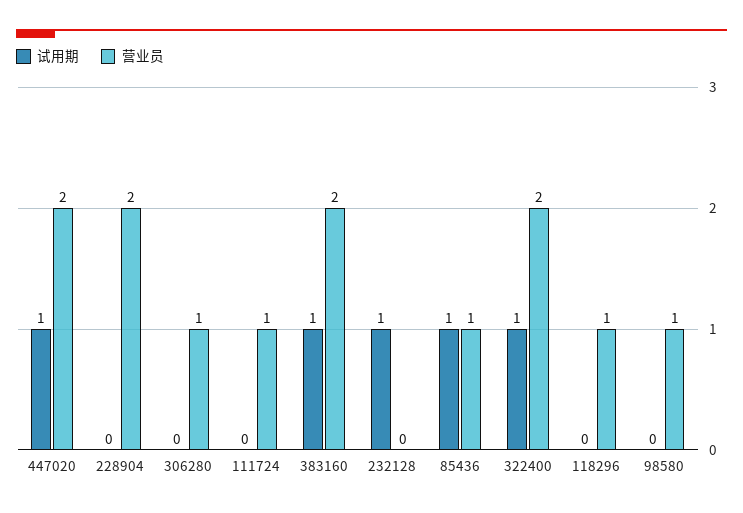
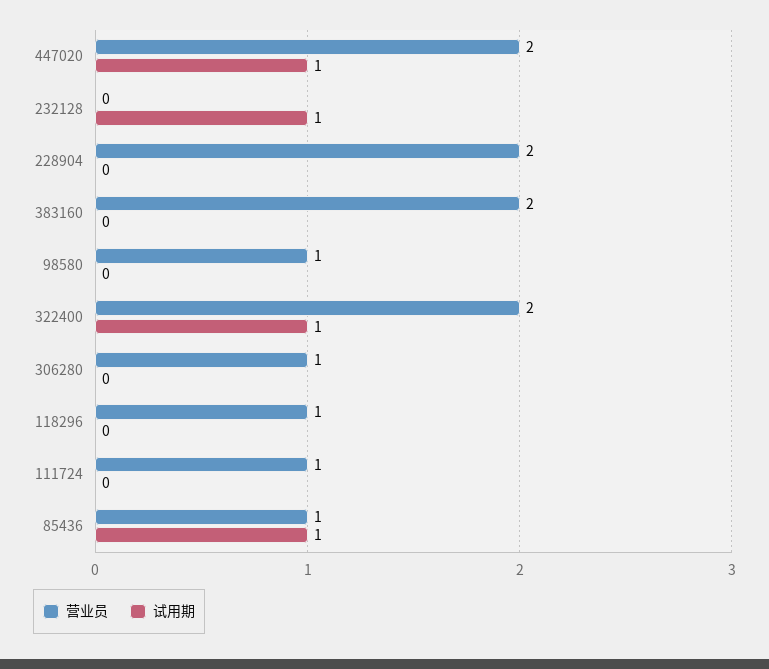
  {
    "试用期": {
      "447020": 1,
      "228904": 0,
      "306280": 0,
      "111724": 0,
-     "383160": 1,
+     "383160": 0,
      "232128": 1,
      "85436": 1,
      "322400": 1,
      "118296": 0,
      "98580": 0
    },
    "营业员": {
      "447020": 2,
      "228904": 2,
      "306280": 1,
      "111724": 1,
      "383160": 2,
      "232128": 0,
      "85436": 1,
      "322400": 2,
      "118296": 1,
      "98580": 1
    }
  }

